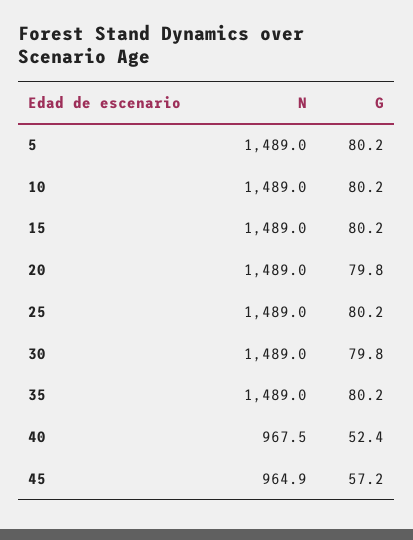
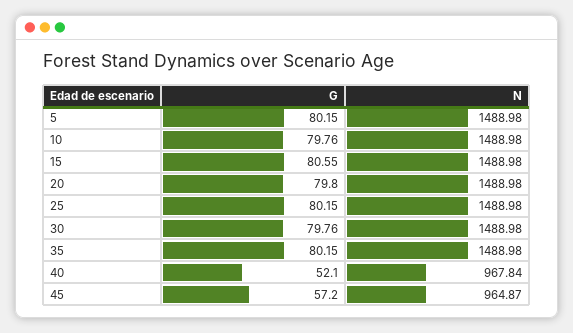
  {
    "N": {
      "5": 1488.98,
      "10": 1488.98,
      "15": 1488.98,
      "20": 1488.98,
      "25": 1488.98,
      "30": 1488.98,
      "35": 1488.98,
-     "40": 967.5,
+     "40": 967.84,
      "45": 964.87
    },
    "G": {
      "5": 80.15,
-     "10": 80.2,
+     "10": 79.76,
-     "15": 80.2,
+     "15": 80.55,
      "20": 79.8,
      "25": 80.15,
      "30": 79.76,
      "35": 80.15,
-     "40": 52.4,
+     "40": 52.1,
      "45": 57.2
    }
  }

